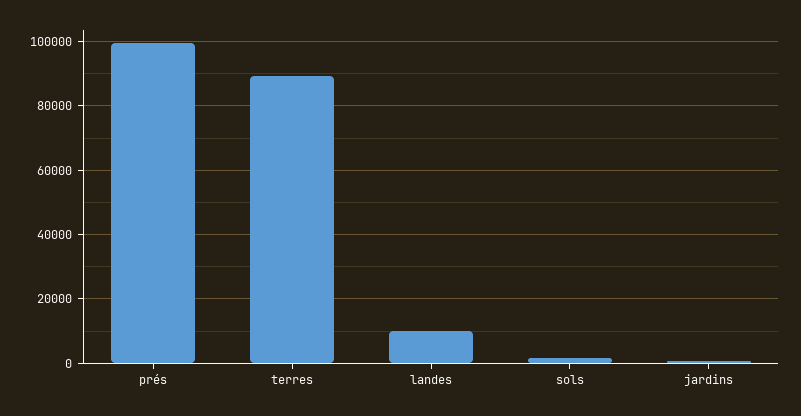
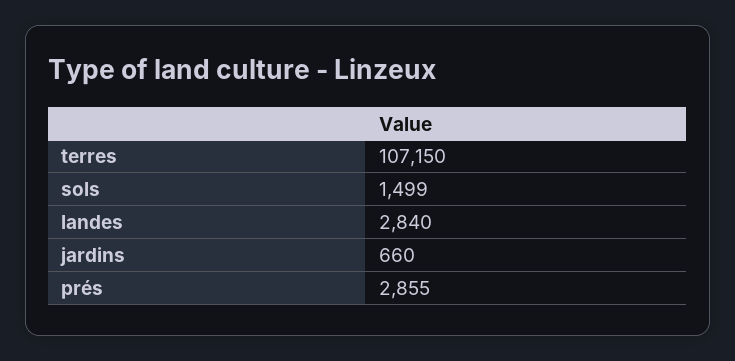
  {
-   "prés": 100000,
+   "prés": 2855,
-   "terres": 90000,
+   "terres": 107150,
-   "landes": 10000,
+   "landes": 2840,
    "sols": 1499,
    "jardins": 660
  }

